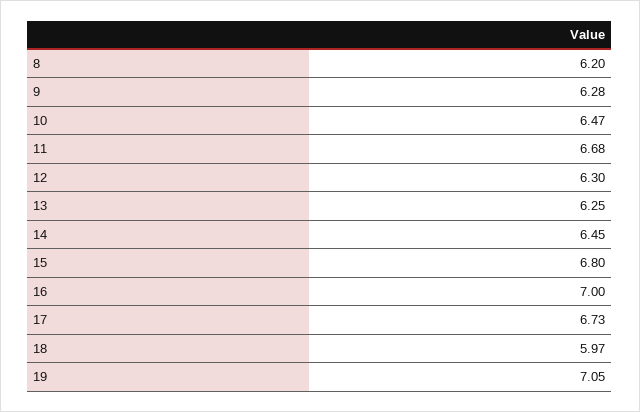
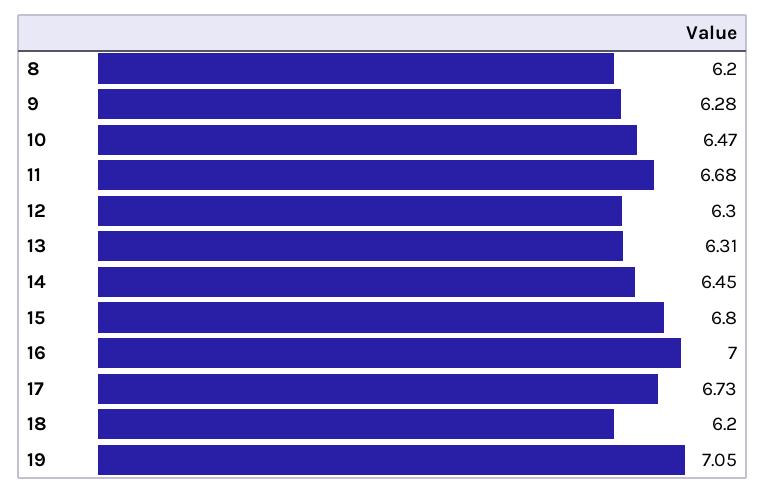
  {
    "8": 6.2,
    "9": 6.28,
    "10": 6.47,
    "11": 6.68,
    "12": 6.3,
-   "13": 6.25,
+   "13": 6.31,
    "14": 6.45,
    "15": 6.8,
    "16": 7,
    "17": 6.73,
-   "18": 5.97,
+   "18": 6.2,
    "19": 7.05
  }

